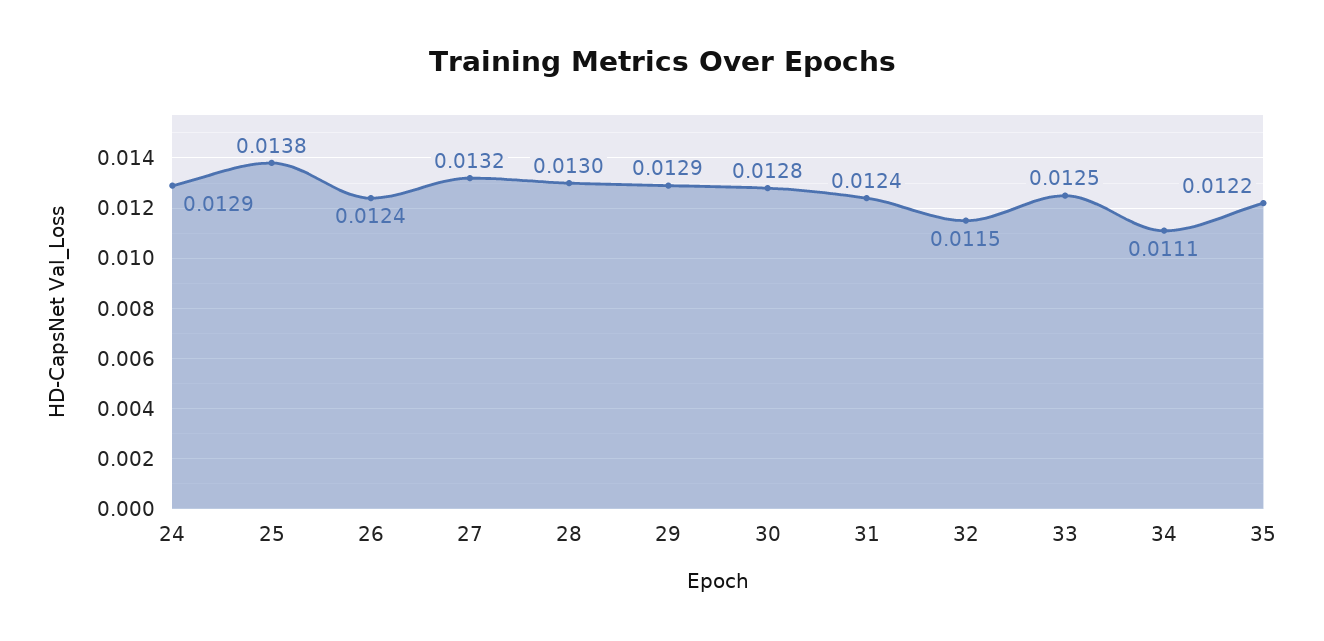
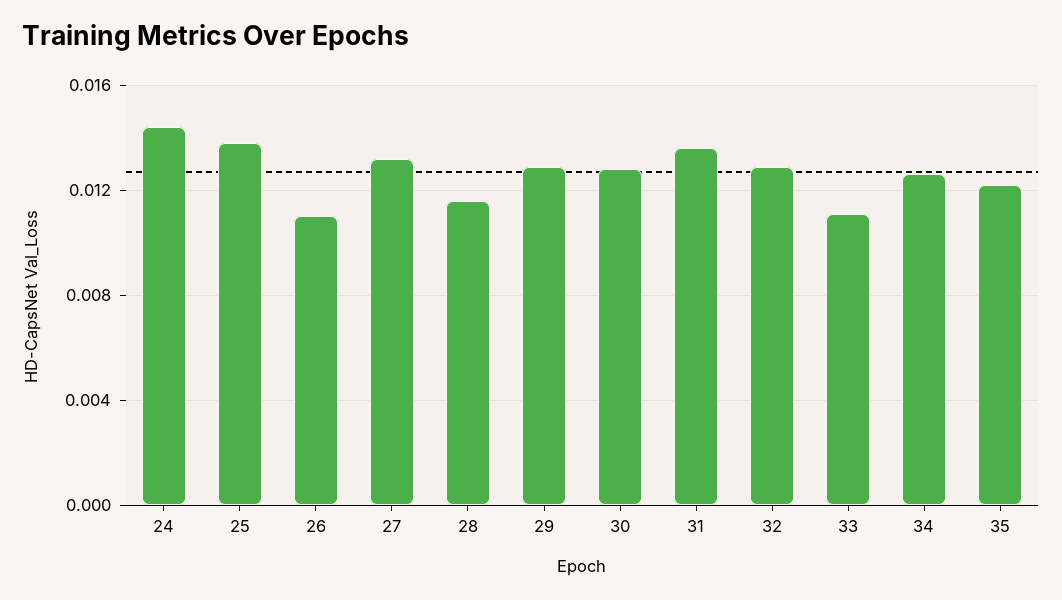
  {
-   "24": 0.0129,
+   "24": 0.0145,
    "25": 0.0138,
-   "26": 0.0124,
+   "26": 0.011,
    "27": 0.0132,
-   "28": 0.013,
+   "28": 0.0115,
    "29": 0.0129,
    "30": 0.0128,
-   "31": 0.0124,
+   "31": 0.0135,
-   "32": 0.0115,
+   "32": 0.013,
-   "33": 0.0125,
+   "33": 0.011,
-   "34": 0.0111,
+   "34": 0.0125,
    "35": 0.0122
  }

